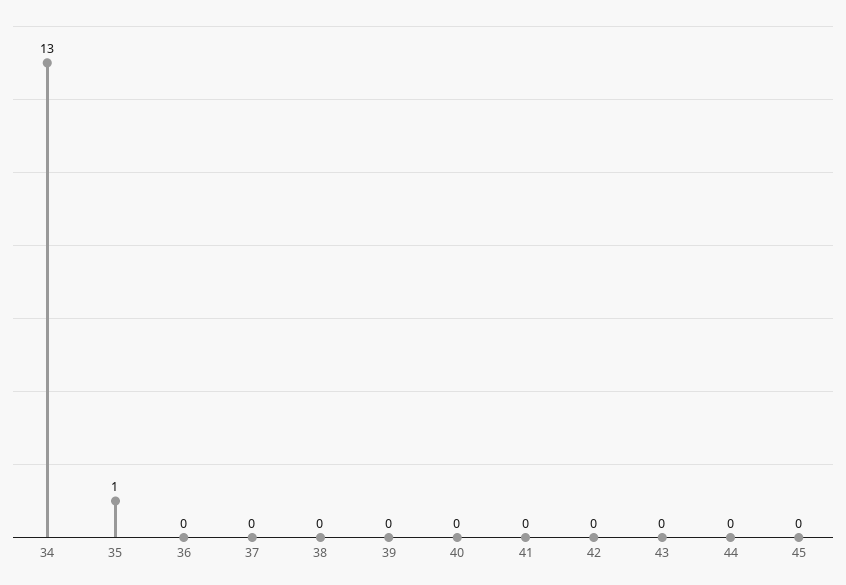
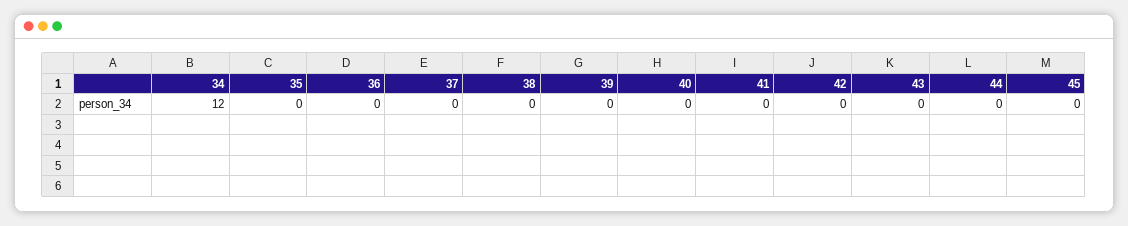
  {
-   "34": 13,
+   "34": 12,
-   "35": 1,
+   "35": 0,
    "36": 0,
    "37": 0,
    "38": 0,
    "39": 0,
    "40": 0,
    "41": 0,
    "42": 0,
    "43": 0,
    "44": 0,
    "45": 0
  }

